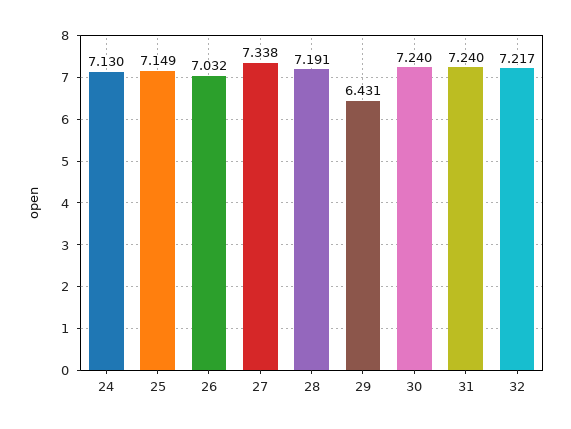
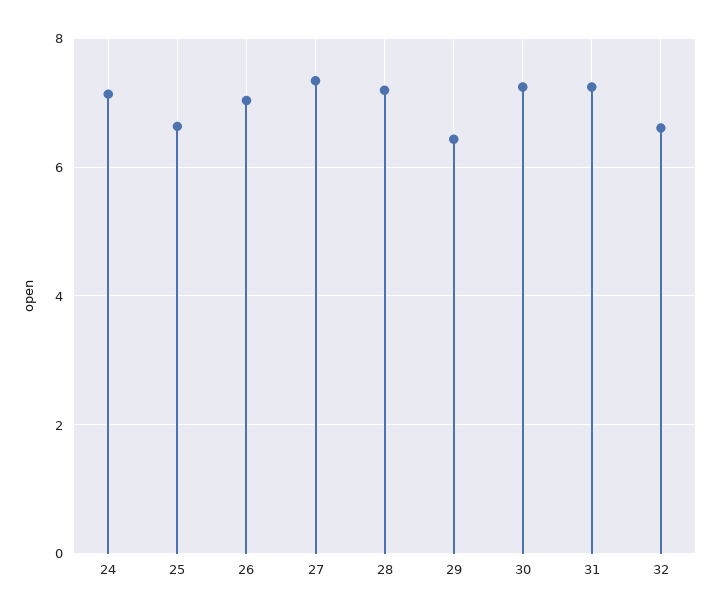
  {
    "24": 7.13,
-   "25": 7.149,
+   "25": 6.6,
    "26": 7.032,
    "27": 7.338,
    "28": 7.191,
    "29": 6.431,
    "30": 7.24,
    "31": 7.24,
-   "32": 7.217
+   "32": 6.6
  }

